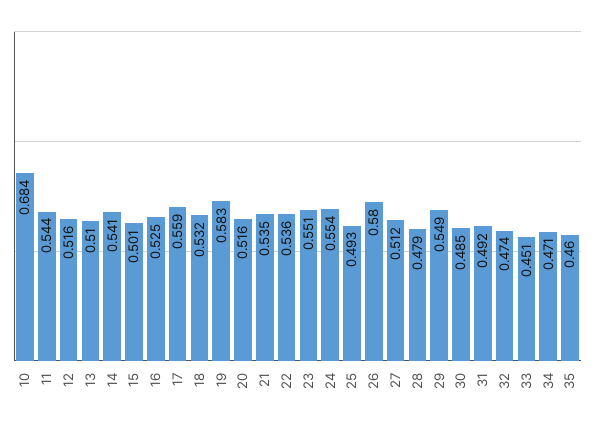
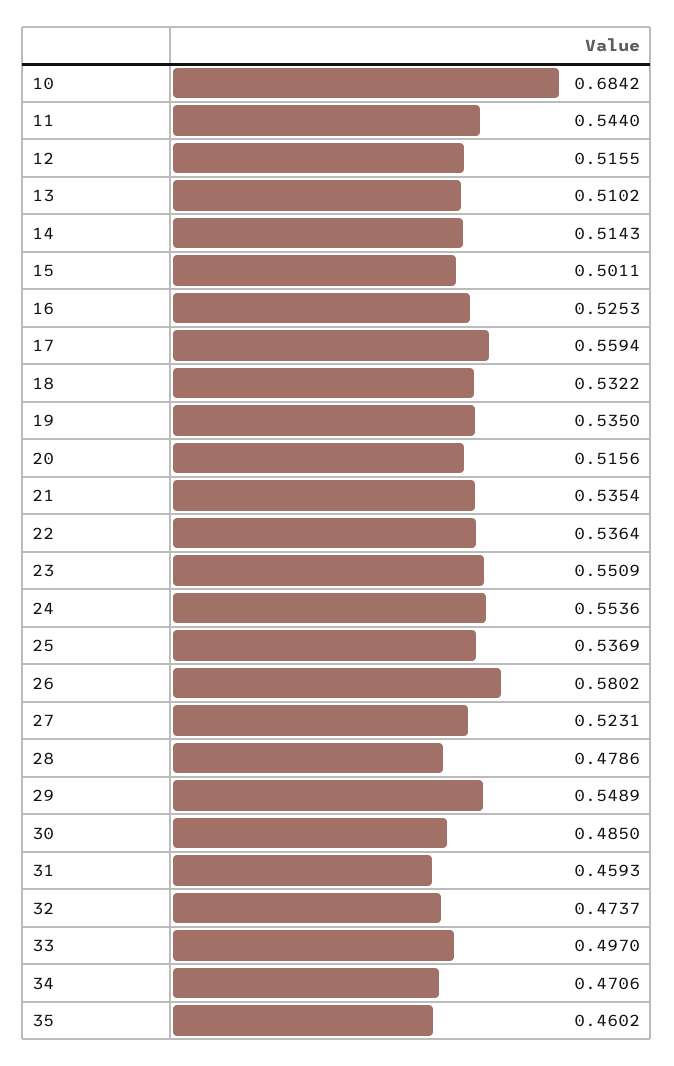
  {
    "10": 0.6842,
    "11": 0.544,
    "12": 0.5155,
    "13": 0.5102,
-   "14": 0.541,
+   "14": 0.5143,
    "15": 0.5011,
    "16": 0.5253,
    "17": 0.5594,
    "18": 0.5322,
-   "19": 0.583,
+   "19": 0.535,
    "20": 0.5156,
    "21": 0.5354,
    "22": 0.5364,
    "23": 0.5509,
    "24": 0.5536,
-   "25": 0.493,
+   "25": 0.5369,
    "26": 0.5802,
-   "27": 0.512,
+   "27": 0.5231,
    "28": 0.4786,
    "29": 0.5489,
    "30": 0.485,
-   "31": 0.492,
+   "31": 0.4593,
    "32": 0.4737,
-   "33": 0.451,
+   "33": 0.497,
    "34": 0.4706,
    "35": 0.4602
  }

